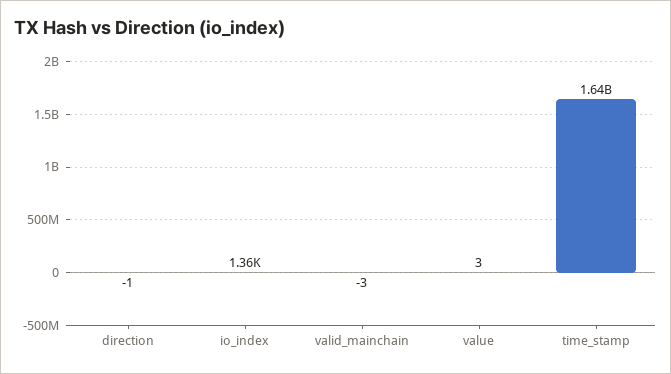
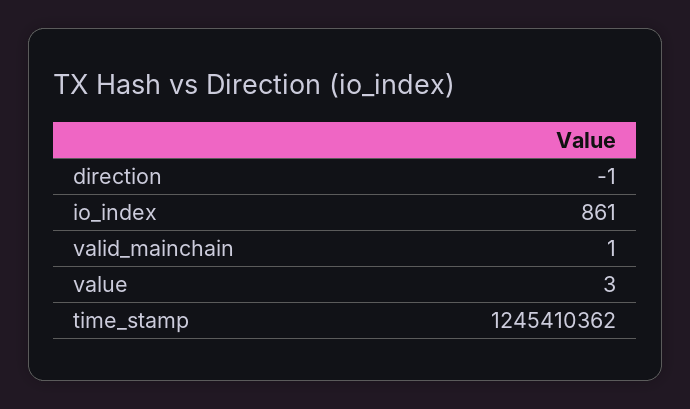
  {
    "direction": -1,
-   "io_index": 1360,
+   "io_index": 861,
-   "valid_mainchain": -3,
+   "valid_mainchain": 1,
    "value": 3,
-   "time_stamp": 1640000000
+   "time_stamp": 1245410362
  }

